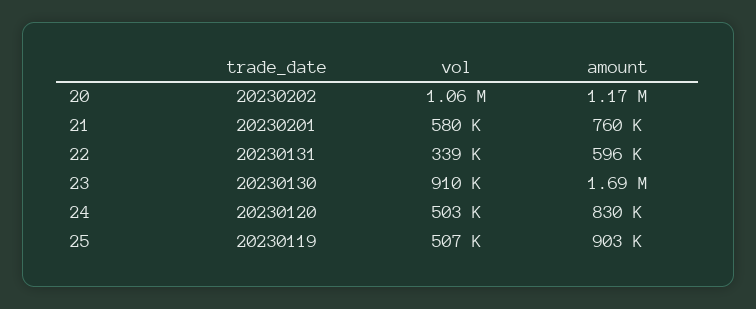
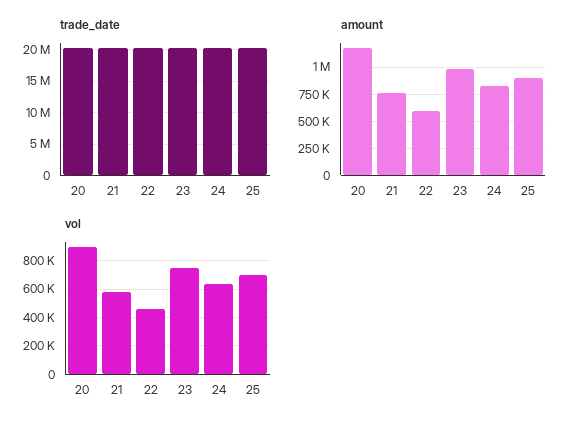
  {
    "trade_date": {
      "20": 20230202,
      "21": 20230201,
      "22": 20230131,
      "23": 20230130,
      "24": 20230120,
      "25": 20230119
    },
    "vol": {
-     "20": 1060000,
+     "20": 900000,
      "21": 580000,
-     "22": 339000,
+     "22": 450000,
-     "23": 910000,
+     "23": 750000,
-     "24": 503000,
+     "24": 650000,
-     "25": 507000
+     "25": 700000
    },
    "amount": {
      "20": 1170000,
      "21": 760000,
      "22": 596000,
-     "23": 1690000,
+     "23": 1000000,
      "24": 830000,
      "25": 903000
    }
  }

